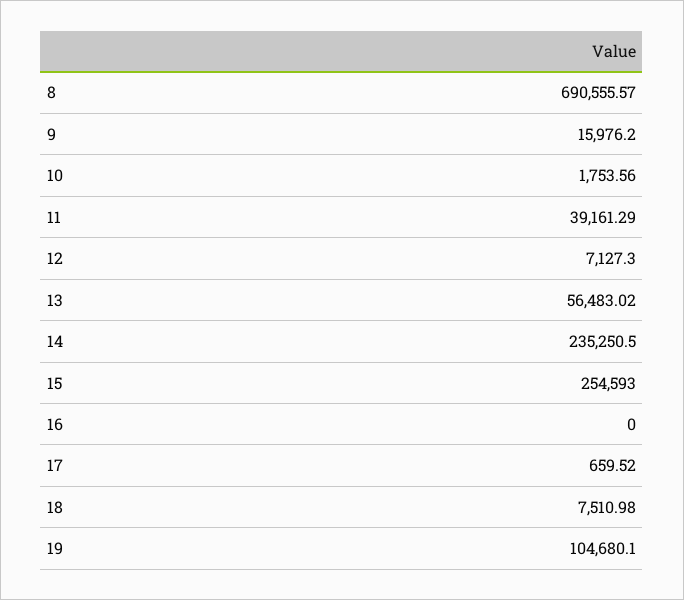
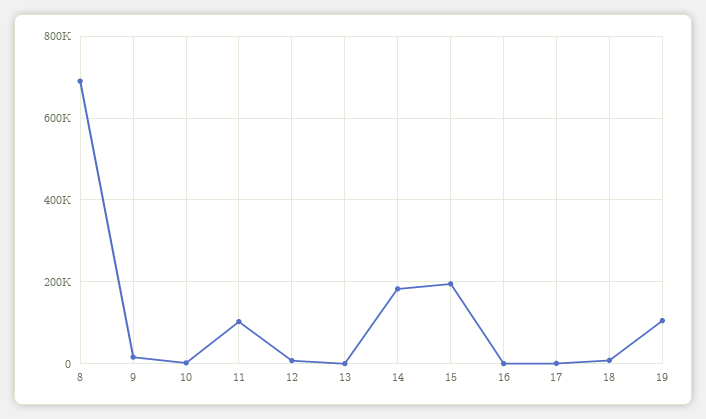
  {
    "8": 690555.57,
    "9": 15976.2,
    "10": 1753.56,
-   "11": 39161.29,
+   "11": 100000,
    "12": 7127.3,
-   "13": 56483.02,
+   "13": 0,
-   "14": 235250.5,
+   "14": 180000,
-   "15": 254593,
+   "15": 200000,
    "16": 0,
    "17": 659.52,
    "18": 7510.98,
    "19": 104680.1
  }

